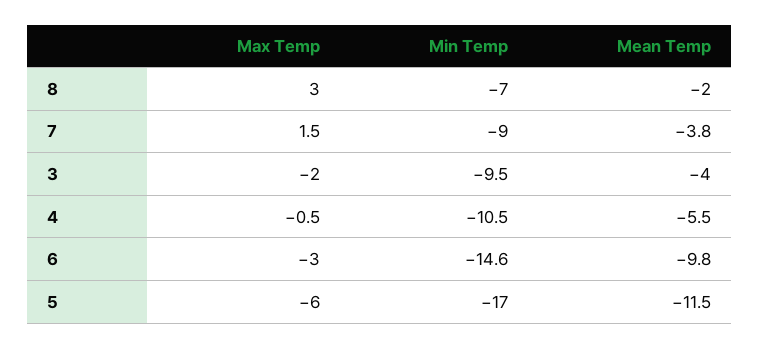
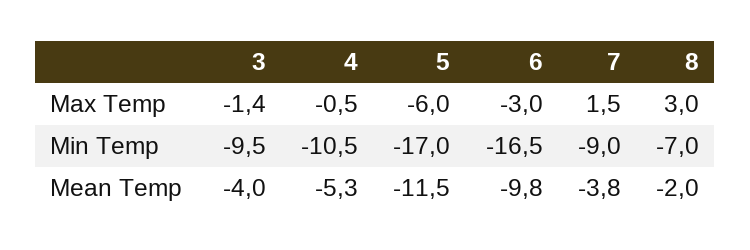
  {
    "Max Temp": {
      "8": 3,
      "7": 1.5,
-     "3": -2,
+     "3": -1.4,
      "4": -0.5,
      "6": -3,
      "5": -6
    },
    "Min Temp": {
      "8": -7,
      "7": -9,
      "3": -9.5,
      "4": -10.5,
-     "6": -14.6,
+     "6": -16.5,
      "5": -17
    },
    "Mean Temp": {
      "8": -2,
      "7": -3.8,
      "3": -4,
-     "4": -5.5,
+     "4": -5.3,
      "6": -9.8,
      "5": -11.5
    }
  }

